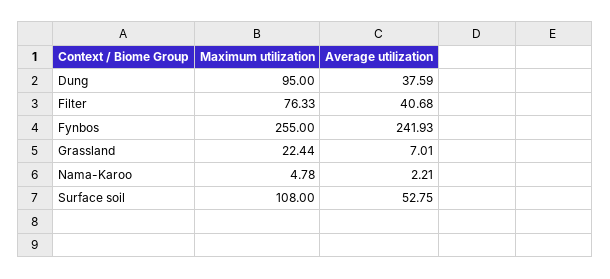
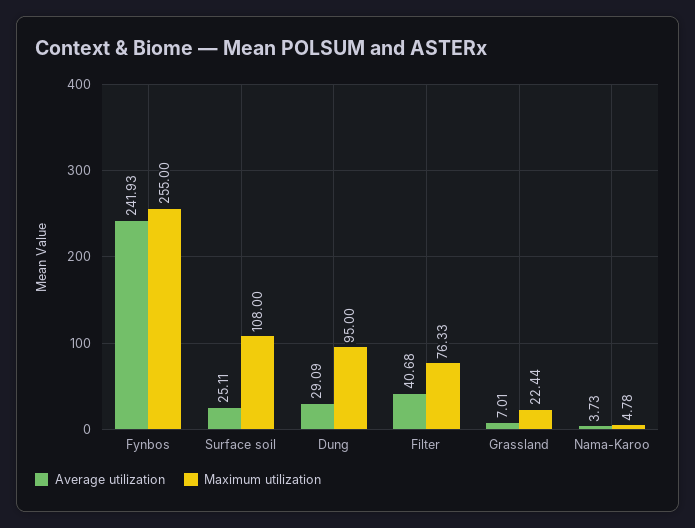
  {
    "Maximum utilization": {
      "Dung": 95,
      "Filter": 76.33,
      "Fynbos": 255,
      "Grassland": 22.44,
      "Nama-Karoo": 4.78,
      "Surface soil": 108
    },
    "Average utilization": {
-     "Dung": 37.59,
+     "Dung": 29.09,
      "Filter": 40.68,
      "Fynbos": 241.93,
      "Grassland": 7.01,
-     "Nama-Karoo": 2.21,
+     "Nama-Karoo": 3.73,
-     "Surface soil": 52.75
+     "Surface soil": 25.11
    }
  }

